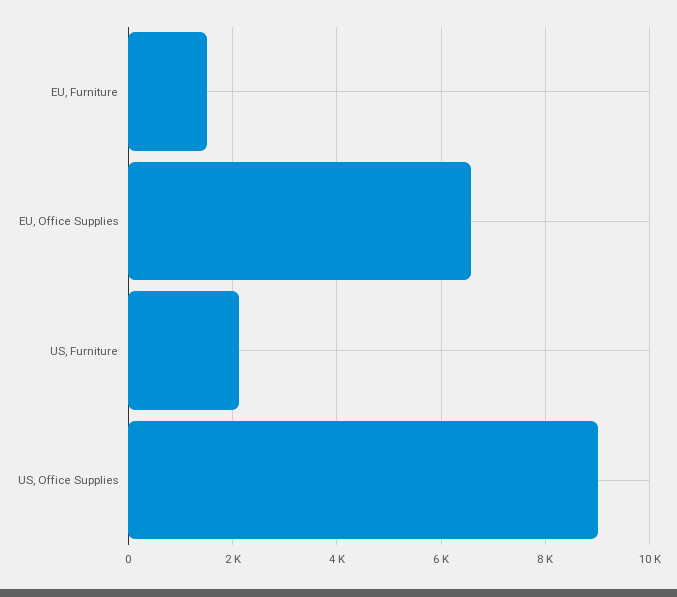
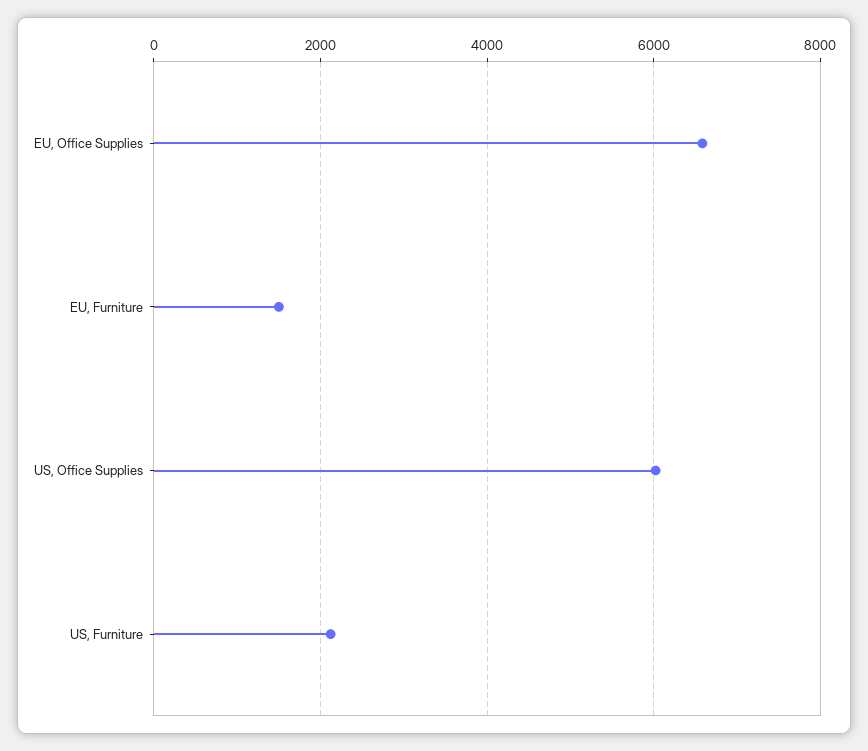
  {
    "EU, Furniture": 1600,
    "EU, Office Supplies": 6600,
    "US, Furniture": 2200,
-   "US, Office Supplies": 9000
+   "US, Office Supplies": 6000
  }

